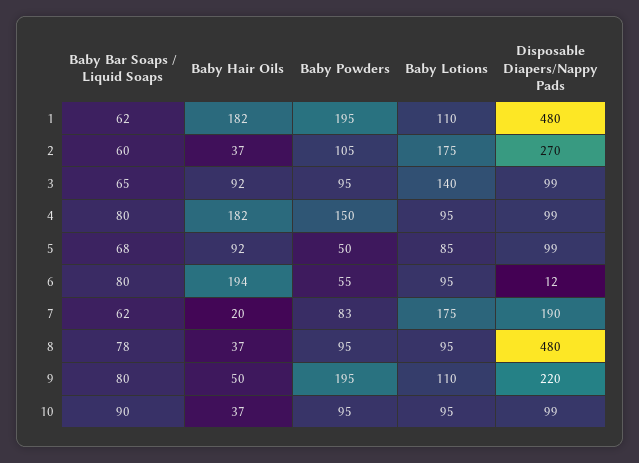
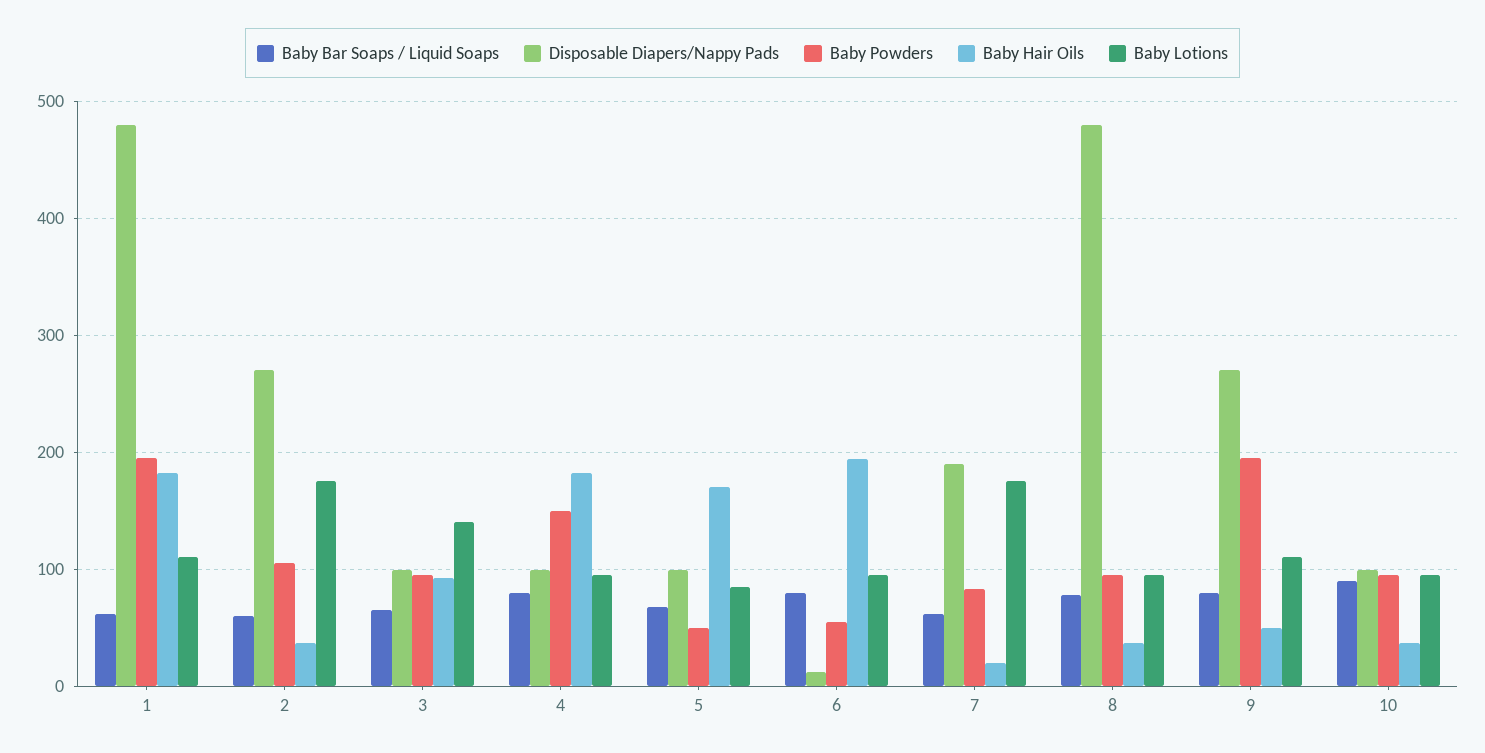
  {
    "Baby Bar Soaps / Liquid Soaps": {
      "1": 62,
      "2": 60,
      "3": 65,
      "4": 80,
      "5": 68,
      "6": 80,
      "7": 62,
      "8": 78,
      "9": 80,
      "10": 90
    },
    "Baby Hair Oils": {
      "1": 182,
      "2": 37,
      "3": 92,
      "4": 182,
-     "5": 92,
+     "5": 170,
      "6": 194,
      "7": 20,
      "8": 37,
      "9": 50,
      "10": 37
    },
    "Baby Powders": {
      "1": 195,
      "2": 105,
      "3": 95,
      "4": 150,
      "5": 50,
      "6": 55,
      "7": 83,
      "8": 95,
      "9": 195,
      "10": 95
    },
    "Baby Lotions": {
      "1": 110,
      "2": 175,
      "3": 140,
      "4": 95,
      "5": 85,
      "6": 95,
      "7": 175,
      "8": 95,
      "9": 110,
      "10": 95
    },
    "Disposable Diapers/Nappy Pads": {
      "1": 480,
      "2": 270,
      "3": 99,
      "4": 99,
      "5": 99,
      "6": 12,
      "7": 190,
      "8": 480,
-     "9": 220,
+     "9": 270,
      "10": 99
    }
  }

